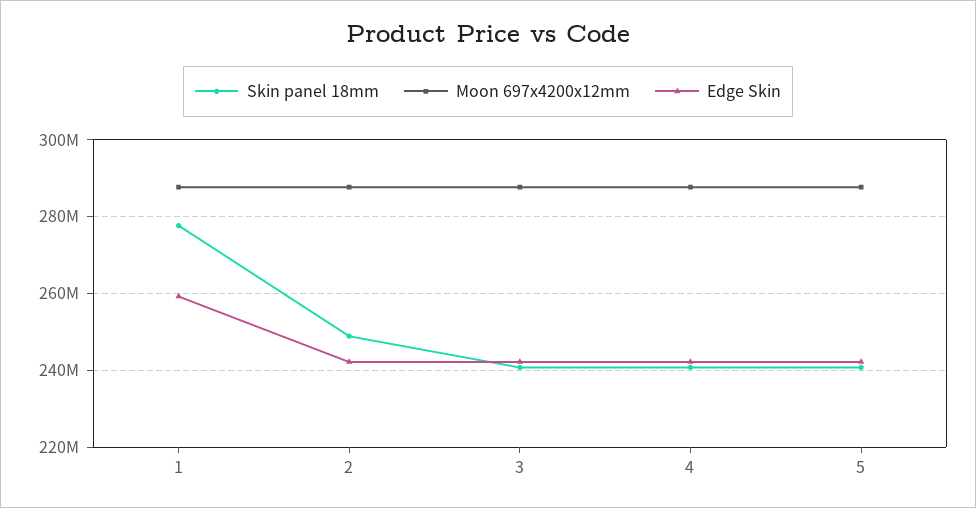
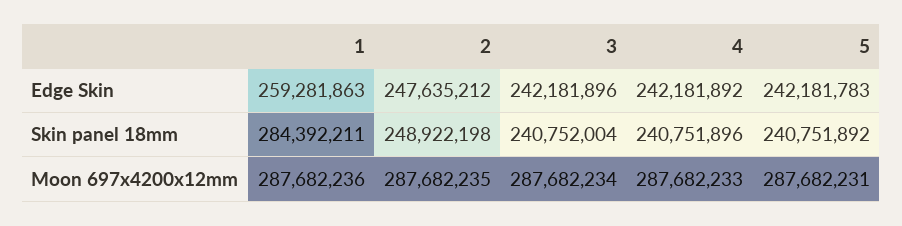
  {
    "Skin panel 18mm": {
-     "1": 278000000,
+     "1": 284392211,
      "2": 248922198,
      "3": 240752004,
      "4": 240751896,
      "5": 240751892
    },
    "Moon 697x4200x12mm": {
      "1": 287682236,
      "2": 287682235,
      "3": 287682234,
      "4": 287682233,
      "5": 287682231
    },
    "Edge Skin": {
      "1": 259281863,
-     "2": 242000000,
+     "2": 247635212,
      "3": 242181896,
      "4": 242181892,
      "5": 242181783
    }
  }

